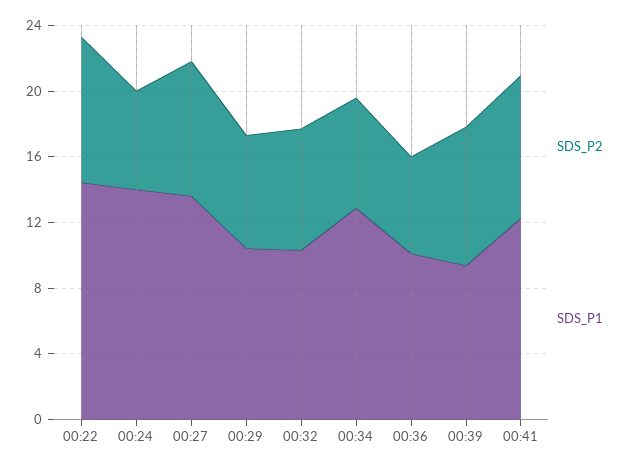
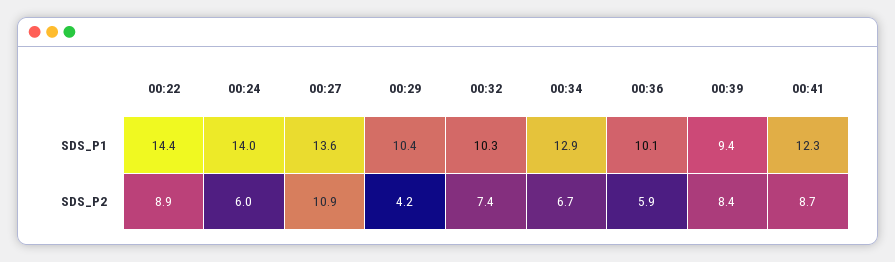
  {
    "SDS_P2": {
      "00:22": 8.9,
      "00:24": 6,
-     "00:27": 8,
+     "00:27": 10.9,
-     "00:29": 7,
+     "00:29": 4.2,
      "00:32": 7.4,
      "00:34": 6.7,
      "00:36": 5.9,
      "00:39": 8.4,
      "00:41": 8.7
    },
    "SDS_P1": {
      "00:22": 14.4,
      "00:24": 14,
      "00:27": 13.6,
      "00:29": 10.4,
      "00:32": 10.3,
      "00:34": 12.9,
      "00:36": 10.1,
      "00:39": 9.4,
      "00:41": 12.3
    }
  }

